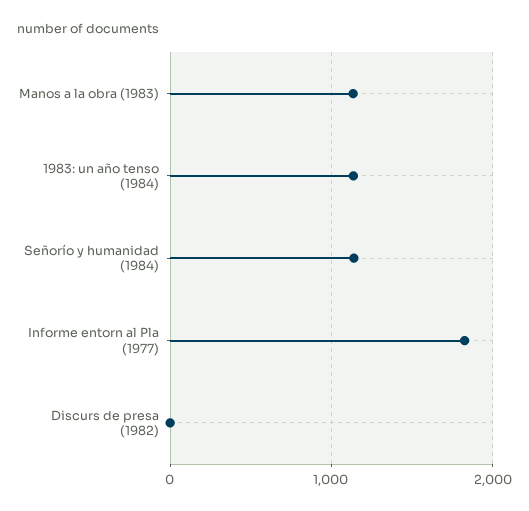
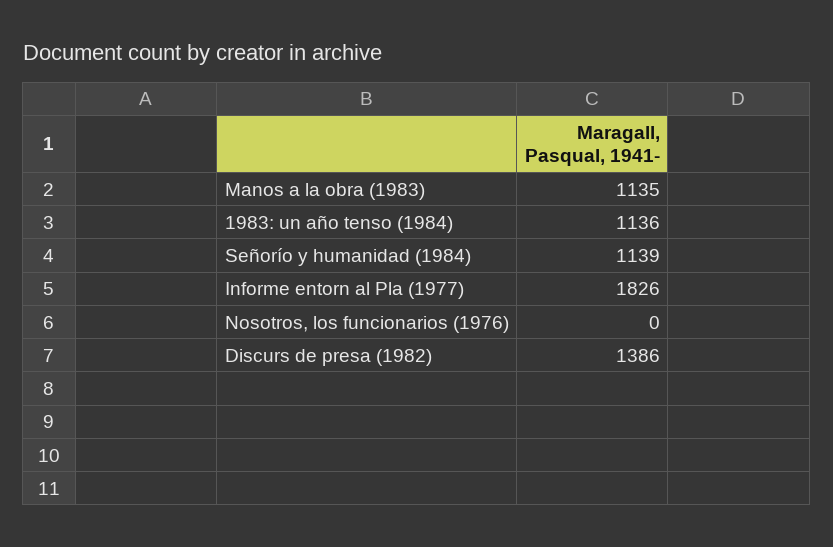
  {
    "Manos a la obra (1983)": 1135,
    "1983: un año tenso (1984)": 1136,
    "Señorío y humanidad (1984)": 1139,
    "Informe entorn al Pla (1977)": 1826,
-   "Discurs de presa (1982)": 0
+   "Discurs de presa (1982)": 1386,
+   "Nosotros, los funcionarios (1976)": 0
  }

